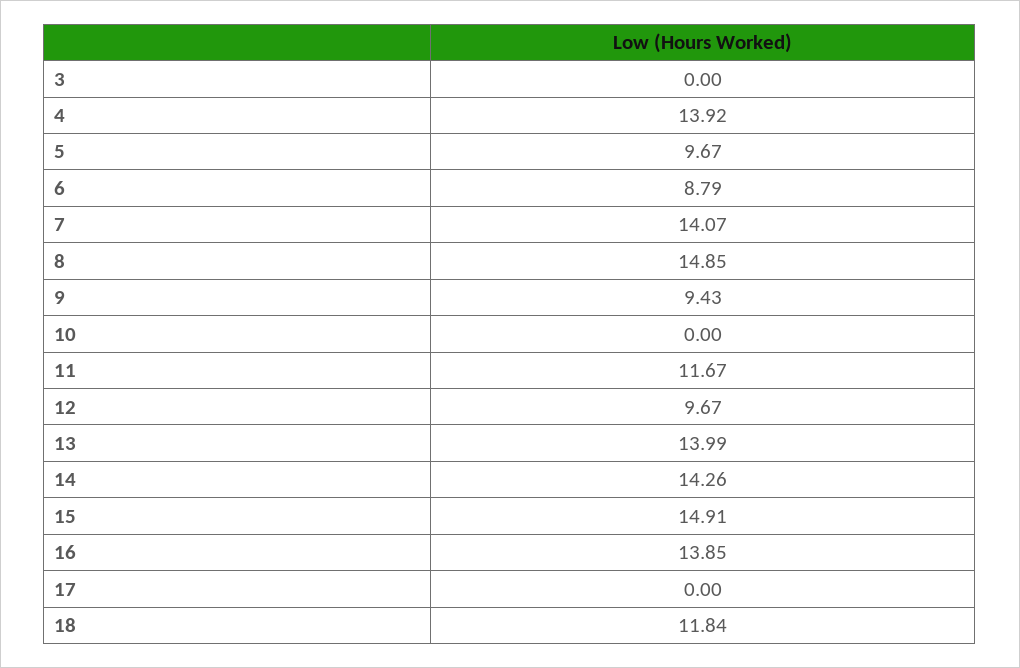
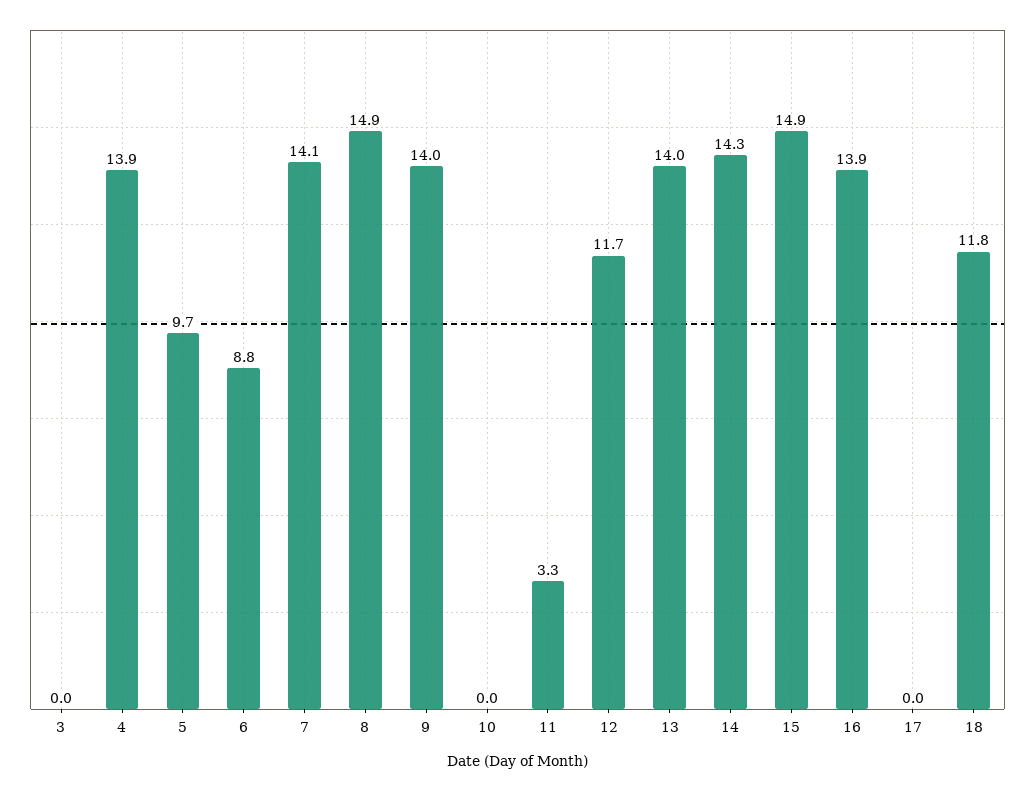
  {
    "3": 0,
    "4": 13.92,
    "5": 9.67,
    "6": 8.79,
    "7": 14.07,
    "8": 14.85,
-   "9": 9.43,
+   "9": 14,
    "10": 0,
-   "11": 11.67,
+   "11": 3.3,
-   "12": 9.67,
+   "12": 11.7,
    "13": 13.99,
    "14": 14.26,
    "15": 14.91,
    "16": 13.85,
    "17": 0,
    "18": 11.84
  }

